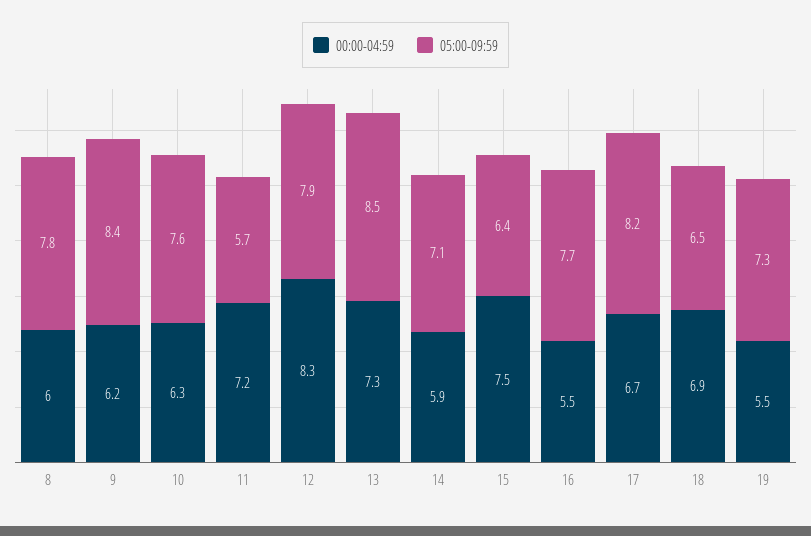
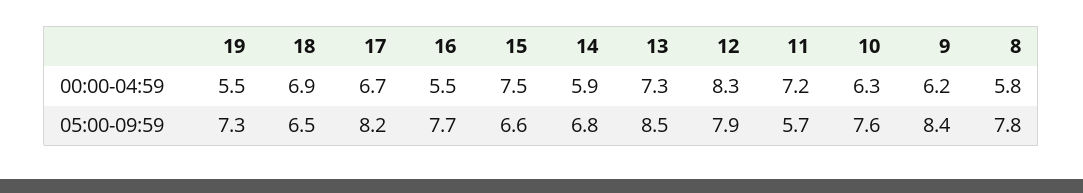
  {
    "00:00-04:59": {
-     "8": 6,
+     "8": 5.8,
      "9": 6.2,
      "10": 6.3,
      "11": 7.2,
      "12": 8.3,
      "13": 7.3,
      "14": 5.9,
      "15": 7.5,
      "16": 5.5,
      "17": 6.7,
      "18": 6.9,
      "19": 5.5
    },
    "05:00-09:59": {
      "8": 7.8,
      "9": 8.4,
      "10": 7.6,
      "11": 5.7,
      "12": 7.9,
      "13": 8.5,
-     "14": 7.1,
+     "14": 6.8,
-     "15": 6.4,
+     "15": 6.6,
      "16": 7.7,
      "17": 8.2,
      "18": 6.5,
      "19": 7.3
    }
  }

